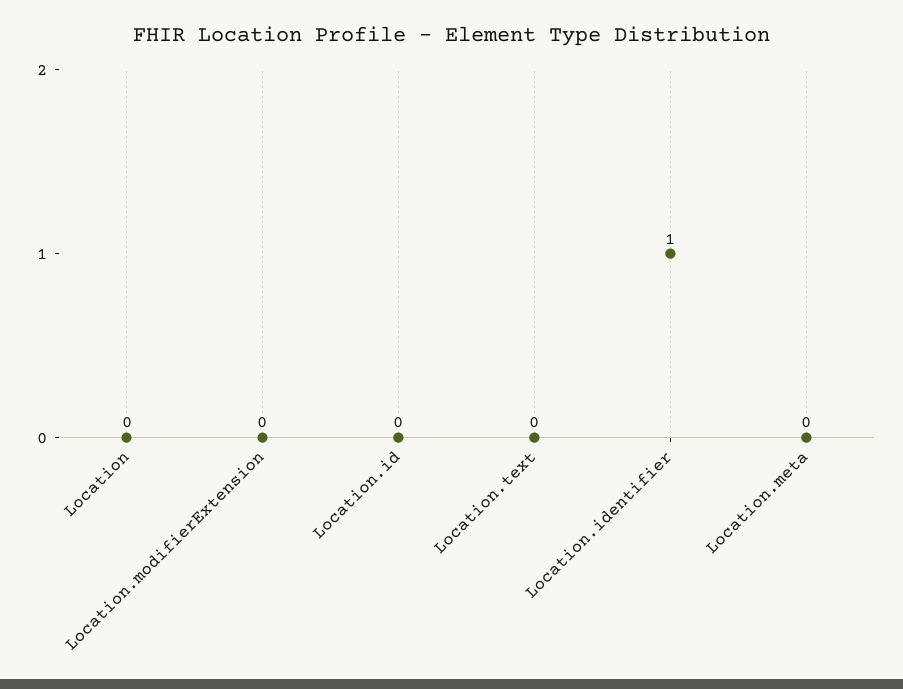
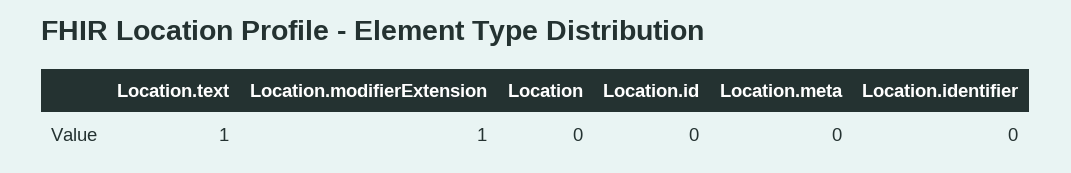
  {
    "Location": 0,
-   "Location.modifierExtension": 0,
+   "Location.modifierExtension": 1,
    "Location.id": 0,
-   "Location.text": 0,
+   "Location.text": 1,
-   "Location.identifier": 1,
+   "Location.identifier": 0,
    "Location.meta": 0
  }

